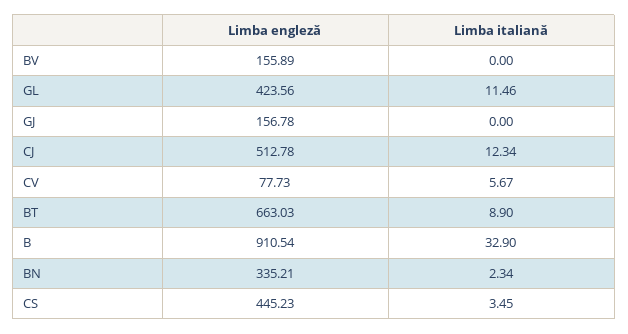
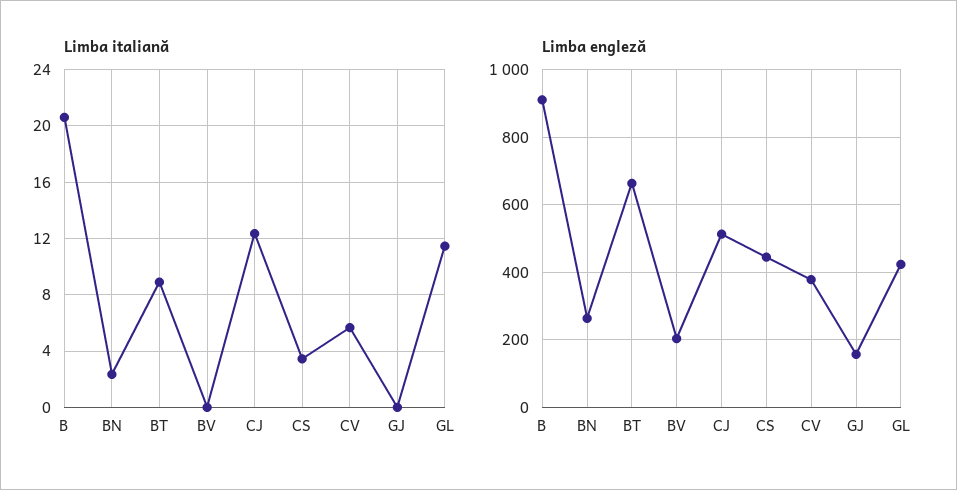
  {
    "Limba engleză": {
-     "BV": 155.89,
+     "BV": 200,
      "GL": 423.56,
      "GJ": 156.78,
      "CJ": 512.78,
-     "CV": 77.73,
+     "CV": 380,
      "BT": 663.03,
      "B": 910.54,
-     "BN": 335.21,
+     "BN": 260,
      "CS": 445.23
    },
    "Limba italiană": {
      "BV": 0,
      "GL": 11.46,
      "GJ": 0,
      "CJ": 12.34,
      "CV": 5.67,
      "BT": 8.9,
-     "B": 32.9,
+     "B": 20.5,
      "BN": 2.34,
      "CS": 3.45
    }
  }

